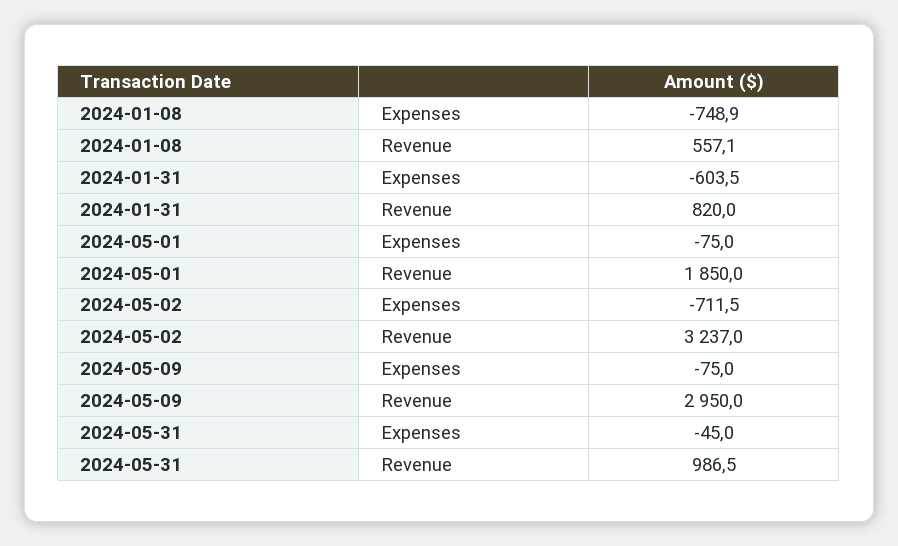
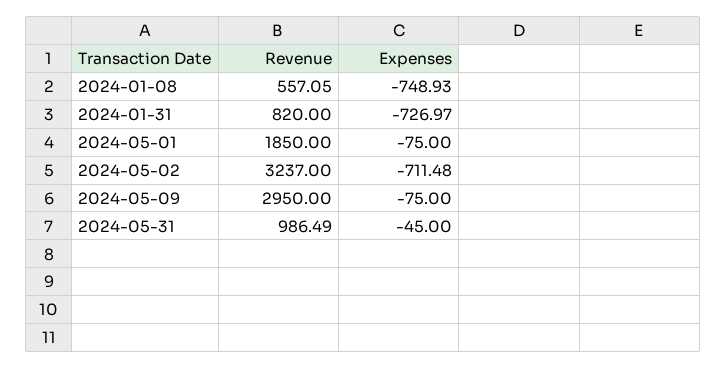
  {
    "2024-01-08": {
      "Expenses": -748.93,
      "Revenue": 557.05
    },
    "2024-01-31": {
-     "Expenses": -603.5,
+     "Expenses": -726.97,
      "Revenue": 820
    },
    "2024-05-01": {
      "Expenses": -75,
      "Revenue": 1850
    },
    "2024-05-02": {
      "Expenses": -711.48,
      "Revenue": 3237
    },
    "2024-05-09": {
      "Expenses": -75,
      "Revenue": 2950
    },
    "2024-05-31": {
      "Expenses": -45,
      "Revenue": 986.49
    }
  }

